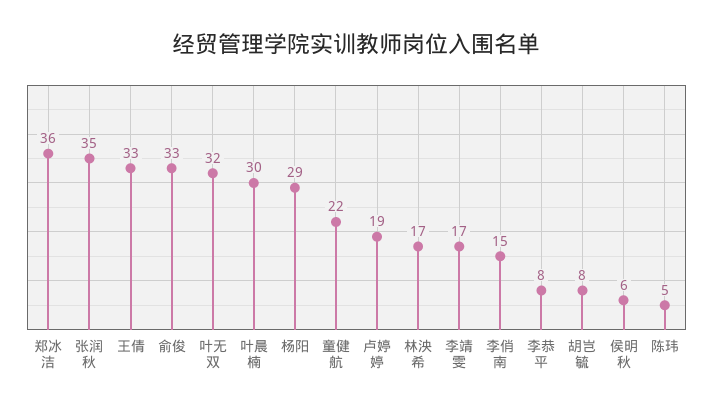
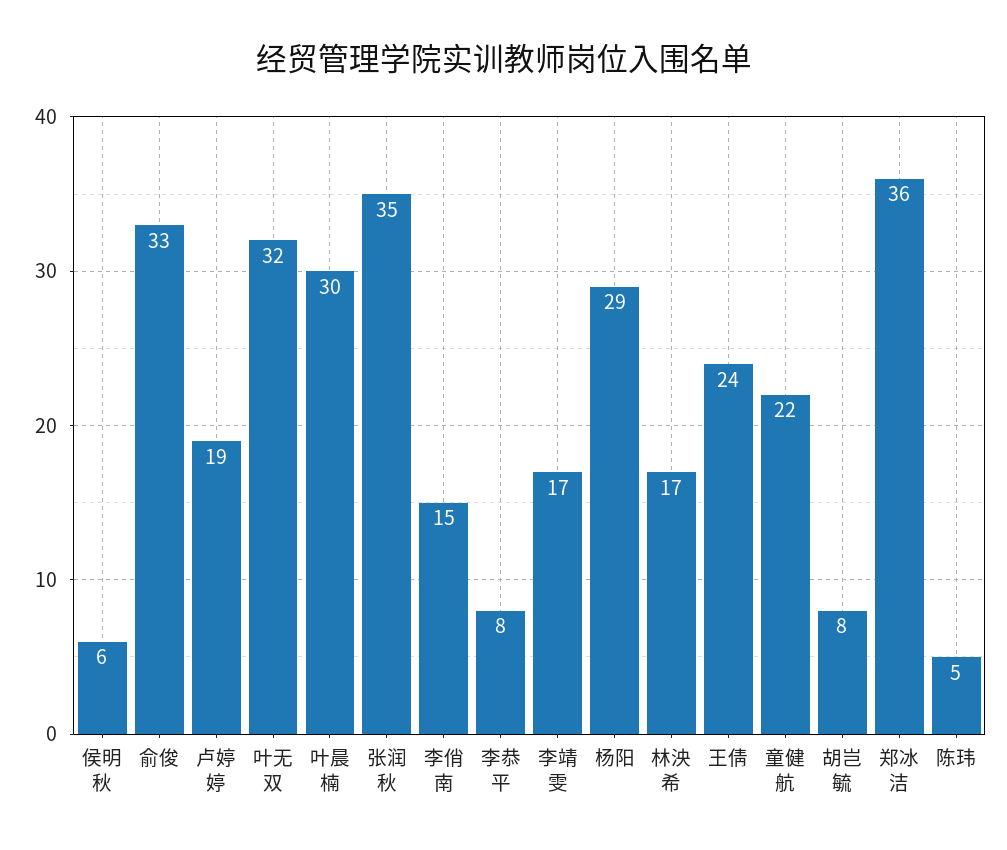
  {
    "郑冰洁": 36,
    "张润秋": 35,
-   "王倩": 33,
+   "王倩": 24,
    "俞俊": 33,
    "叶无双": 32,
    "叶晨楠": 30,
    "杨阳": 29,
    "童健航": 22,
    "卢婷婷": 19,
    "林泱希": 17,
    "李靖雯": 17,
    "李俏南": 15,
    "李恭平": 8,
    "胡岂毓": 8,
    "侯明秋": 6,
    "陈玮": 5
  }

